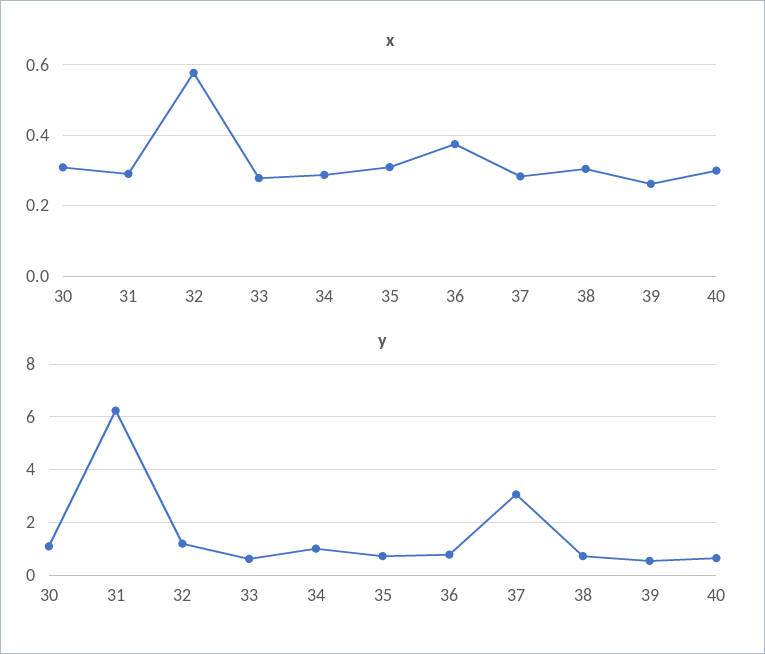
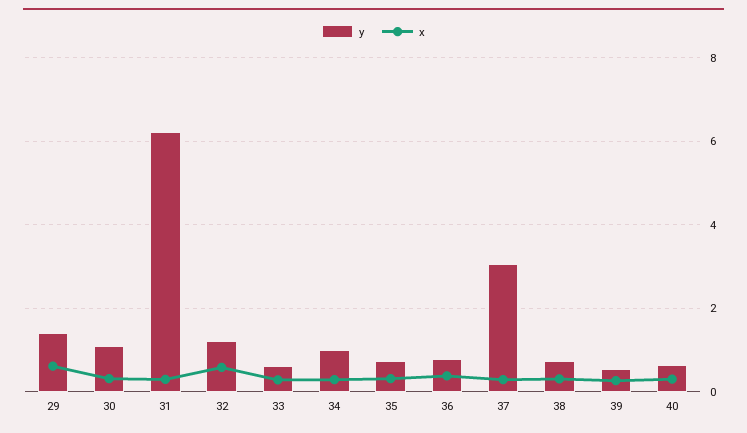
  {
    "x": {
      "30": 0.3,
      "31": 0.3,
      "32": 0.58,
      "33": 0.28,
      "34": 0.28,
      "35": 0.3,
      "36": 0.38,
      "37": 0.28,
      "38": 0.3,
      "39": 0.26,
-     "40": 0.3
+     "40": 0.3,
+     "29": 0.6
    },
    "y": {
      "30": 1,
      "31": 6.2,
      "32": 1.2,
      "33": 0.6,
      "34": 1,
      "35": 0.8,
      "36": 0.8,
      "37": 3,
      "38": 0.8,
      "39": 0.6,
-     "40": 0.6
+     "40": 0.6,
+     "29": 1.4
    }
  }

